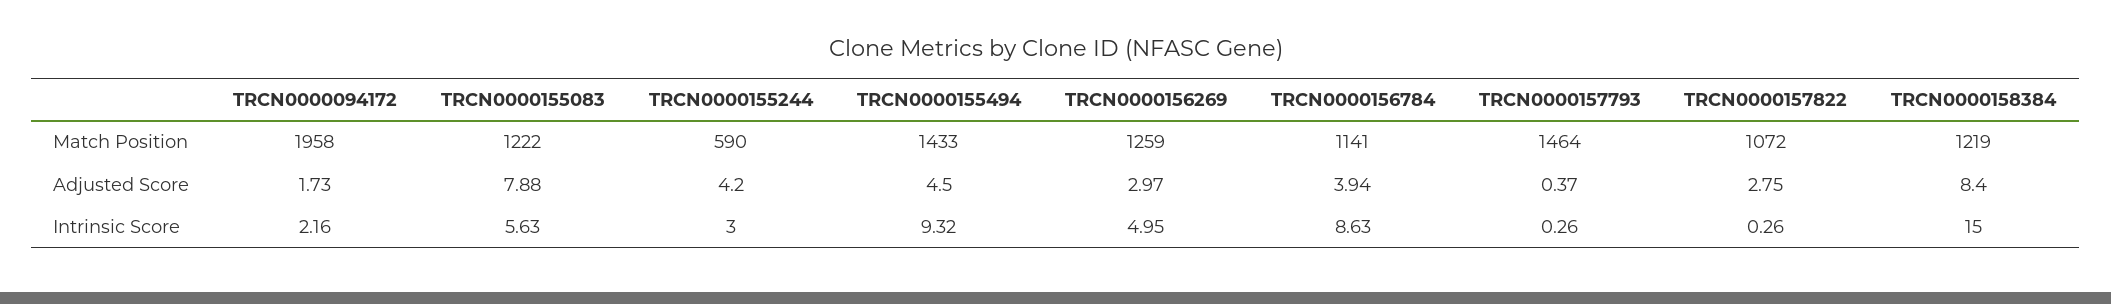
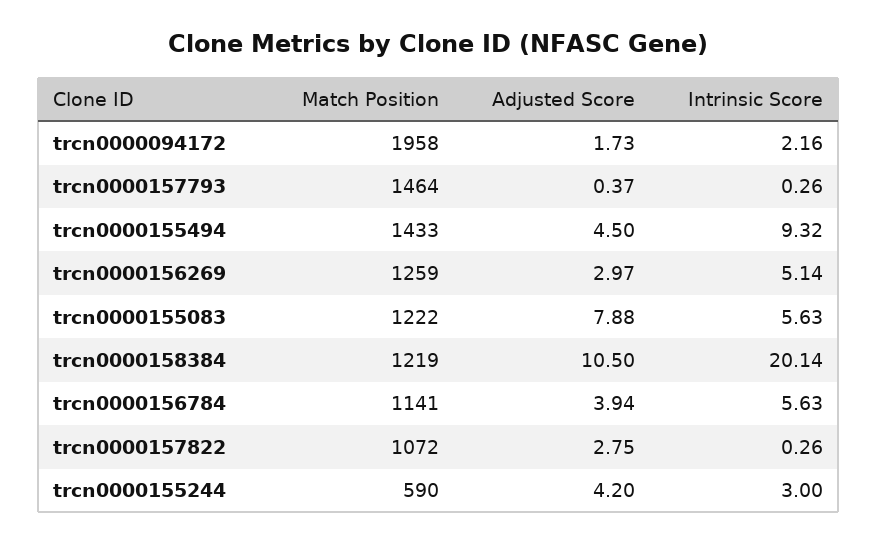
  {
    "TRCN0000094172": {
      "Match Position": 1958,
      "Adjusted Score": 1.73,
      "Intrinsic Score": 2.16
    },
    "TRCN0000155083": {
      "Match Position": 1222,
      "Adjusted Score": 7.88,
      "Intrinsic Score": 5.63
    },
    "TRCN0000155244": {
      "Match Position": 590,
      "Adjusted Score": 4.2,
      "Intrinsic Score": 3
    },
    "TRCN0000155494": {
      "Match Position": 1433,
      "Adjusted Score": 4.5,
      "Intrinsic Score": 9.32
    },
    "TRCN0000156269": {
      "Match Position": 1259,
      "Adjusted Score": 2.97,
-     "Intrinsic Score": 4.95
+     "Intrinsic Score": 5.14
    },
    "TRCN0000156784": {
      "Match Position": 1141,
      "Adjusted Score": 3.94,
-     "Intrinsic Score": 8.63
+     "Intrinsic Score": 5.63
    },
    "TRCN0000157793": {
      "Match Position": 1464,
      "Adjusted Score": 0.37,
      "Intrinsic Score": 0.26
    },
    "TRCN0000157822": {
      "Match Position": 1072,
      "Adjusted Score": 2.75,
      "Intrinsic Score": 0.26
    },
    "TRCN0000158384": {
      "Match Position": 1219,
-     "Adjusted Score": 8.4,
+     "Adjusted Score": 10.5,
-     "Intrinsic Score": 15
+     "Intrinsic Score": 20.14
    }
  }

